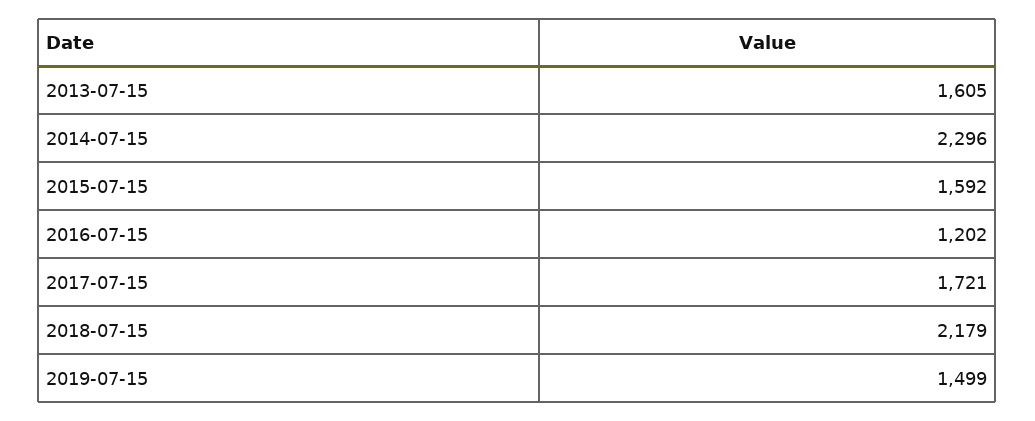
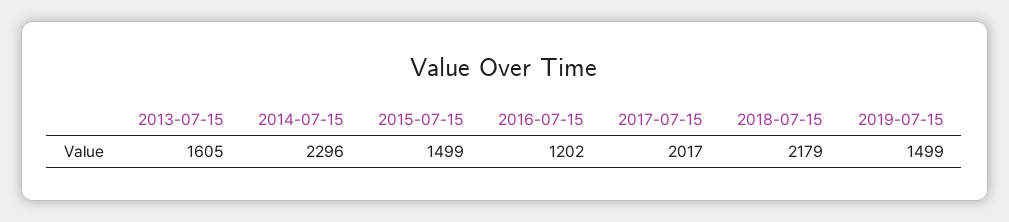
  {
    "2013-07-15": 1605,
    "2014-07-15": 2296,
-   "2015-07-15": 1592,
+   "2015-07-15": 1499,
    "2016-07-15": 1202,
-   "2017-07-15": 1721,
+   "2017-07-15": 2017,
    "2018-07-15": 2179,
    "2019-07-15": 1499
  }

